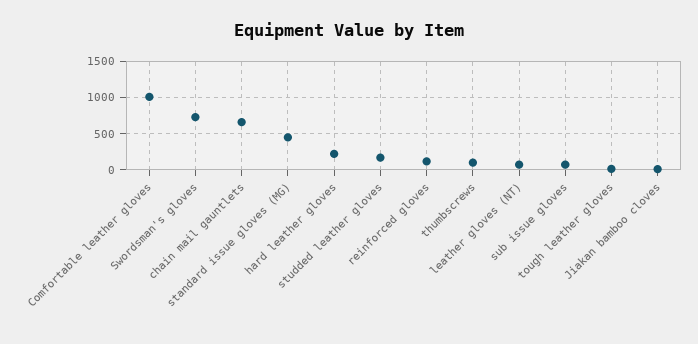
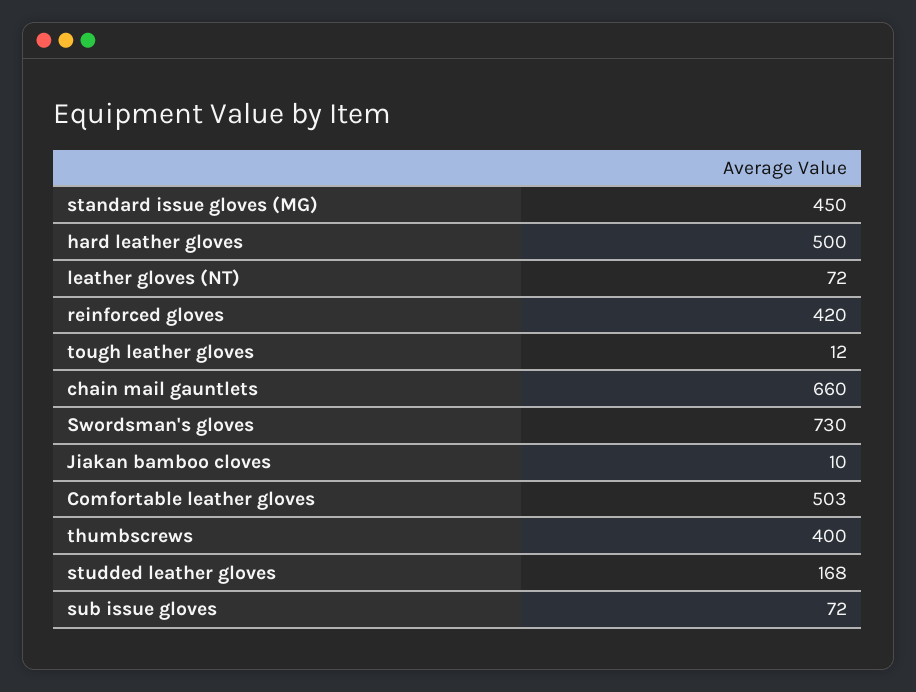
  {
-   "Comfortable leather gloves": 1000,
+   "Comfortable leather gloves": 503,
    "Swordsman's gloves": 730,
    "chain mail gauntlets": 660,
    "standard issue gloves (MG)": 450,
-   "hard leather gloves": 200,
+   "hard leather gloves": 500,
    "studded leather gloves": 168,
-   "reinforced gloves": 100,
+   "reinforced gloves": 420,
-   "thumbscrews": 100,
+   "thumbscrews": 400,
    "leather gloves (NT)": 72,
    "sub issue gloves": 72,
    "tough leather gloves": 12,
    "Jiakan bamboo cloves": 10
  }

